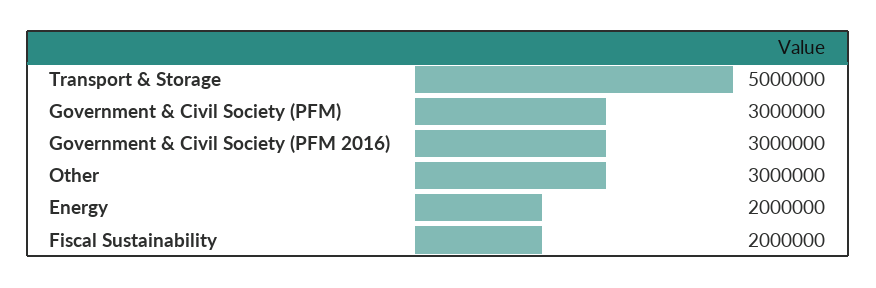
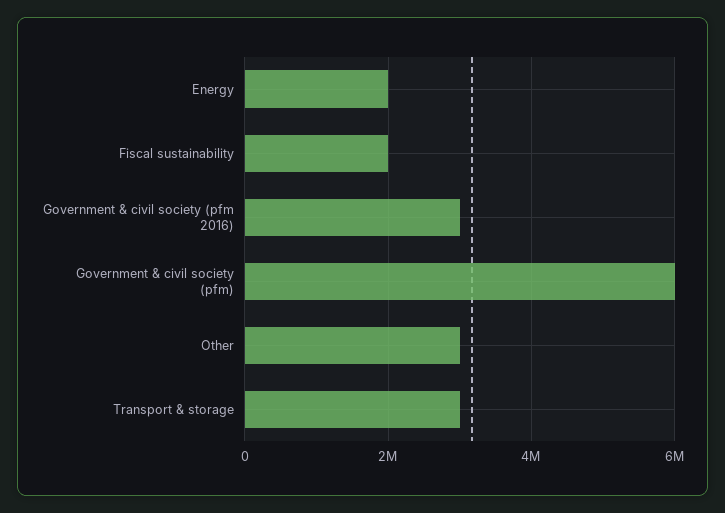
  {
-   "Transport & Storage": 5000000,
+   "Transport & Storage": 3000000,
-   "Government & Civil Society (PFM)": 3000000,
+   "Government & Civil Society (PFM)": 6000000,
    "Government & Civil Society (PFM 2016)": 3000000,
    "Other": 3000000,
    "Energy": 2000000,
    "Fiscal Sustainability": 2000000
  }

